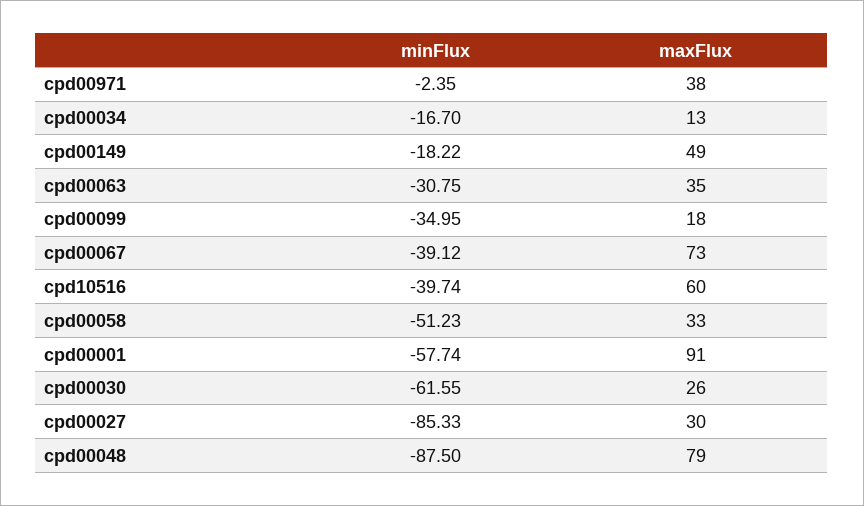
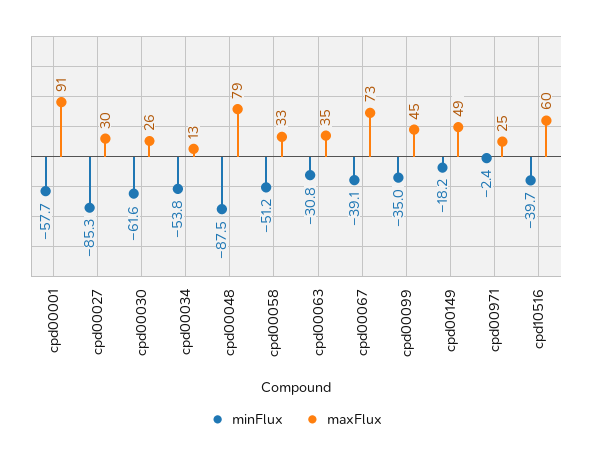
  {
    "minFlux": {
      "cpd00971": -2.35,
-     "cpd00034": -16.7,
+     "cpd00034": -53.8,
      "cpd00149": -18.22,
      "cpd00063": -30.75,
      "cpd00099": -34.95,
      "cpd00067": -39.12,
      "cpd10516": -39.74,
      "cpd00058": -51.23,
      "cpd00001": -57.74,
      "cpd00030": -61.55,
      "cpd00027": -85.33,
      "cpd00048": -87.5
    },
    "maxFlux": {
-     "cpd00971": 38,
+     "cpd00971": 25,
      "cpd00034": 13,
      "cpd00149": 49,
      "cpd00063": 35,
-     "cpd00099": 18,
+     "cpd00099": 45,
      "cpd00067": 73,
      "cpd10516": 60,
      "cpd00058": 33,
      "cpd00001": 91,
      "cpd00030": 26,
      "cpd00027": 30,
      "cpd00048": 79
    }
  }

